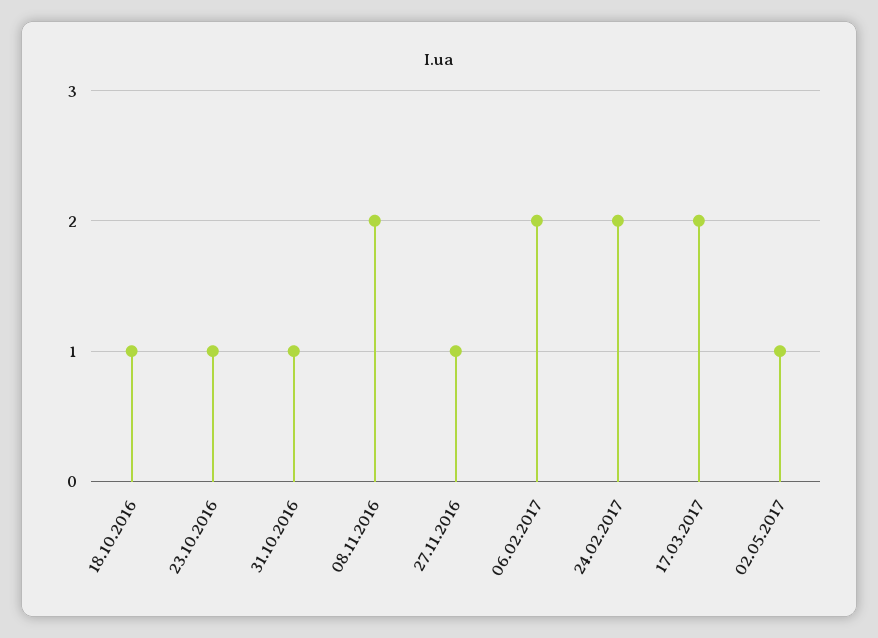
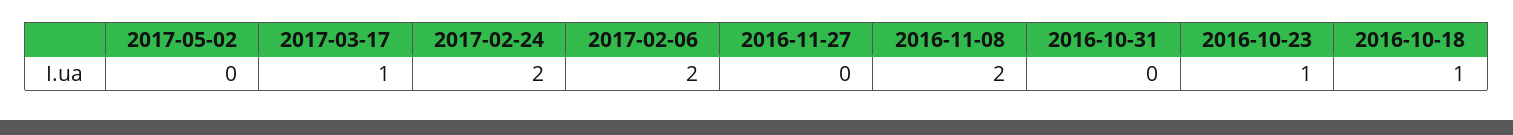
  {
    "18.10.2016": 1,
    "23.10.2016": 1,
-   "31.10.2016": 1,
+   "31.10.2016": 0,
    "08.11.2016": 2,
-   "27.11.2016": 1,
+   "27.11.2016": 0,
    "06.02.2017": 2,
    "24.02.2017": 2,
-   "17.03.2017": 2,
+   "17.03.2017": 1,
-   "02.05.2017": 1
+   "02.05.2017": 0
  }

